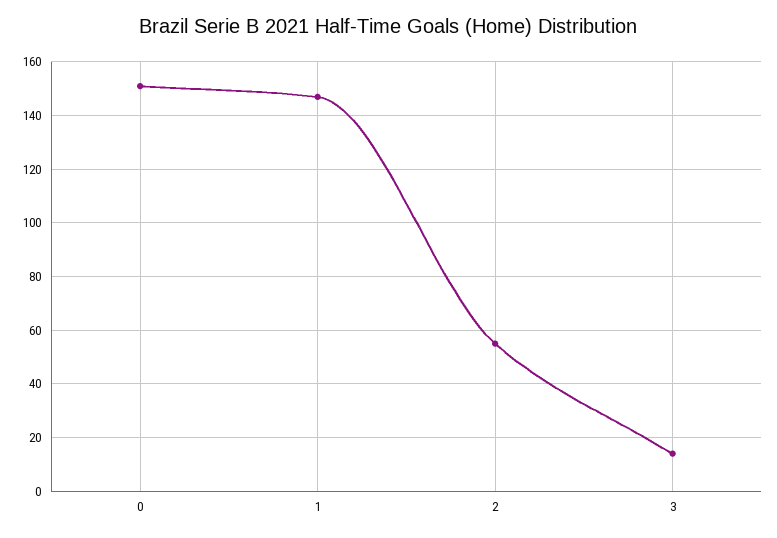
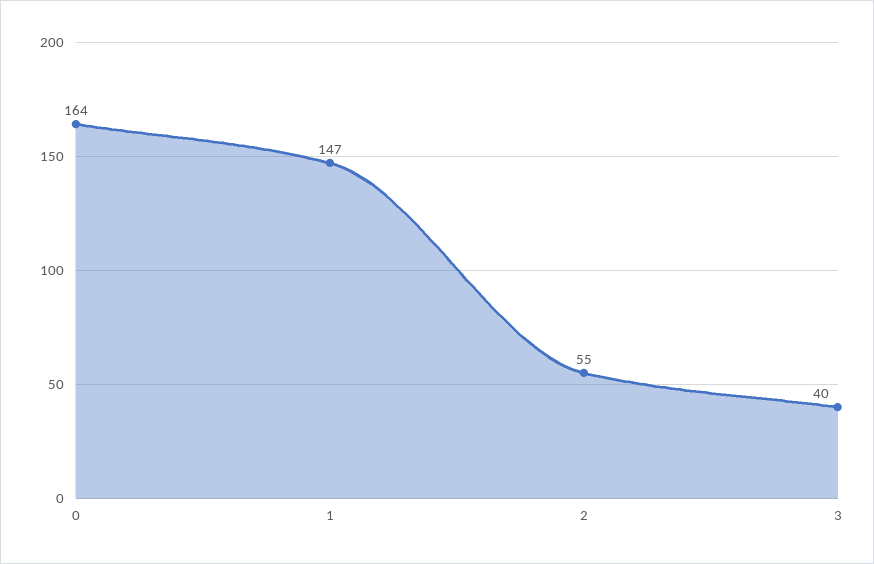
  {
-   "0": 150,
+   "0": 164,
    "1": 147,
    "2": 55,
-   "3": 15
+   "3": 40
  }

